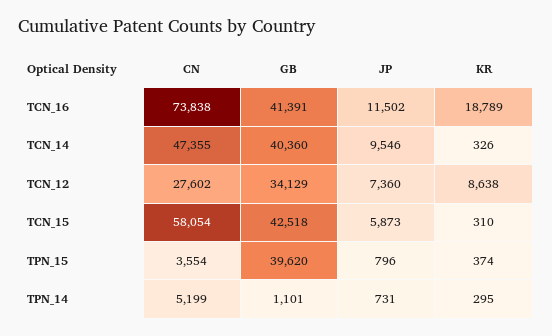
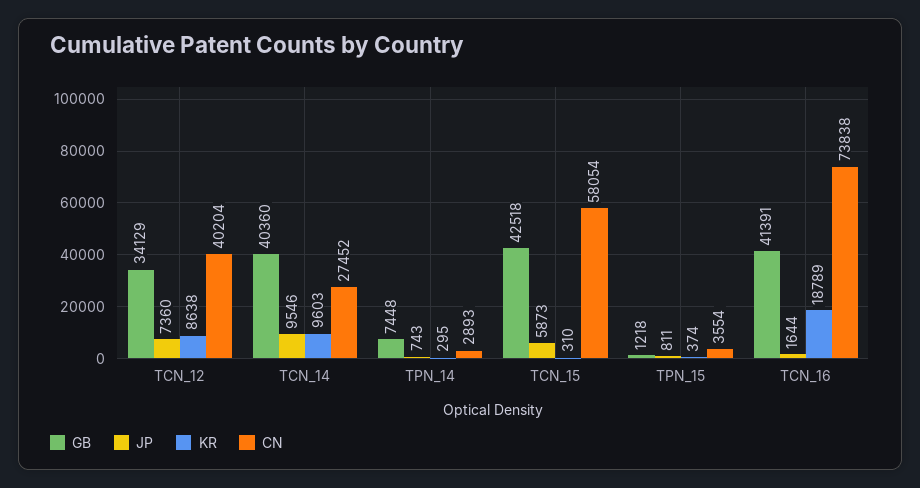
  {
    "CN": {
      "TCN_16": 73838,
-     "TCN_14": 47355,
+     "TCN_14": 27452,
-     "TCN_12": 27602,
+     "TCN_12": 40204,
      "TCN_15": 58054,
      "TPN_15": 3554,
-     "TPN_14": 5199
+     "TPN_14": 2893
    },
    "GB": {
      "TCN_16": 41391,
      "TCN_14": 40360,
      "TCN_12": 34129,
      "TCN_15": 42518,
-     "TPN_15": 39620,
+     "TPN_15": 1218,
-     "TPN_14": 1101
+     "TPN_14": 7448
    },
    "JP": {
-     "TCN_16": 11502,
+     "TCN_16": 1644,
      "TCN_14": 9546,
      "TCN_12": 7360,
      "TCN_15": 5873,
-     "TPN_15": 796,
+     "TPN_15": 811,
-     "TPN_14": 731
+     "TPN_14": 743
    },
    "KR": {
      "TCN_16": 18789,
-     "TCN_14": 326,
+     "TCN_14": 9603,
      "TCN_12": 8638,
      "TCN_15": 310,
      "TPN_15": 374,
      "TPN_14": 295
    }
  }

